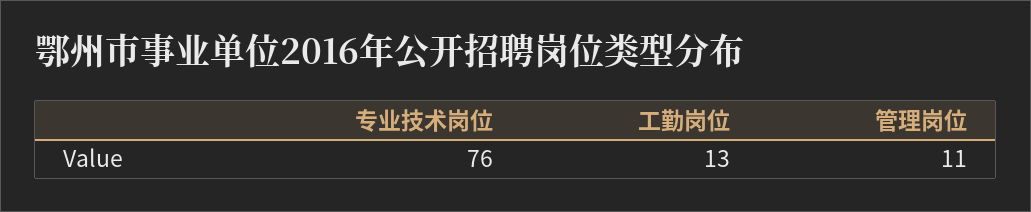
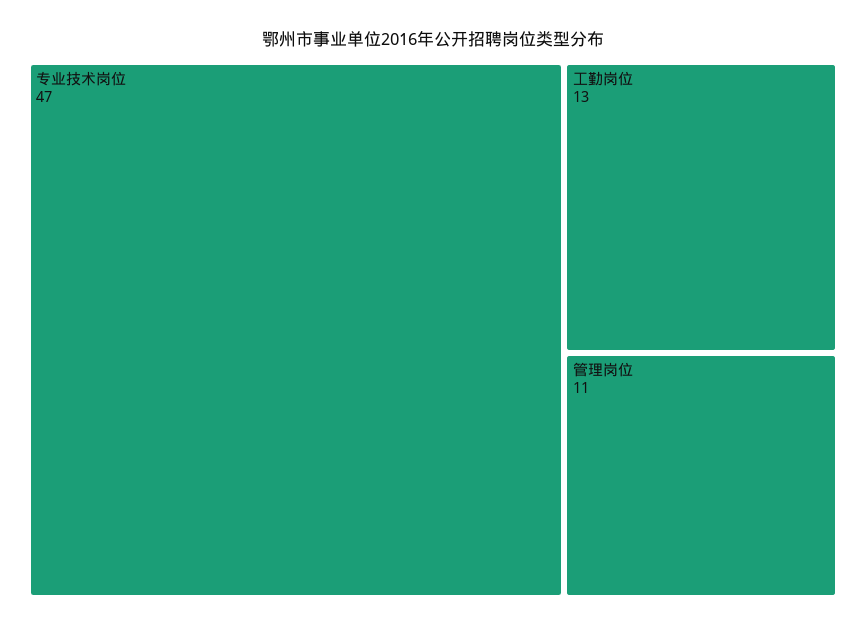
  {
-   "专业技术岗位": 76,
+   "专业技术岗位": 47,
    "工勤岗位": 13,
    "管理岗位": 11
  }

